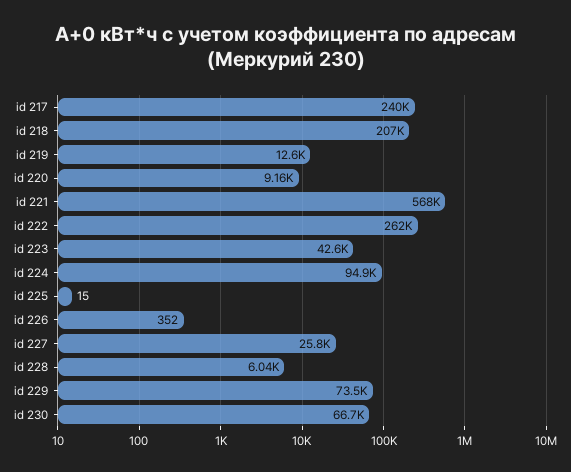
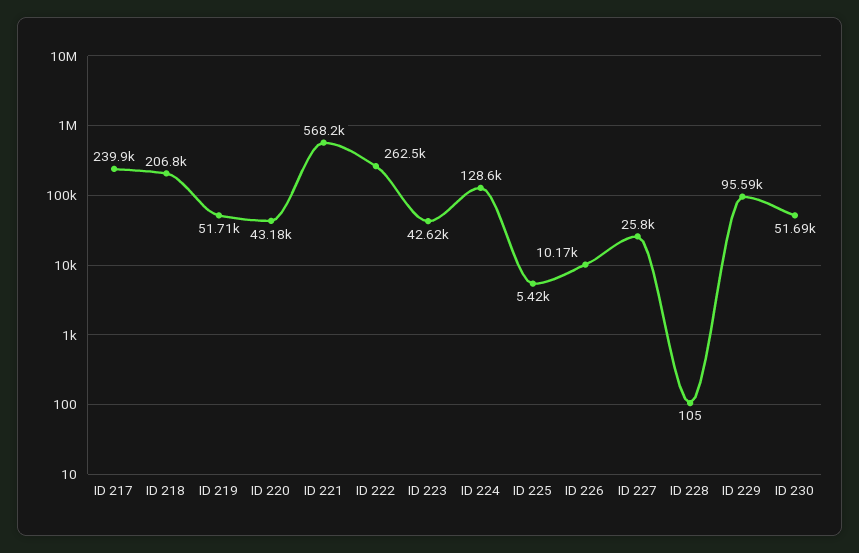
  {
    "id 217": 239900,
    "id 218": 206800,
-   "id 219": 12600,
+   "id 219": 51710,
-   "id 220": 9160,
+   "id 220": 43180,
    "id 221": 568200,
    "id 222": 262500,
    "id 223": 42620,
-   "id 224": 94900,
+   "id 224": 128600,
-   "id 225": 15,
+   "id 225": 5420,
-   "id 226": 352,
+   "id 226": 10170,
    "id 227": 25800,
-   "id 228": 6040,
+   "id 228": 105,
-   "id 229": 73500,
+   "id 229": 95590,
-   "id 230": 66700
+   "id 230": 51690
  }

